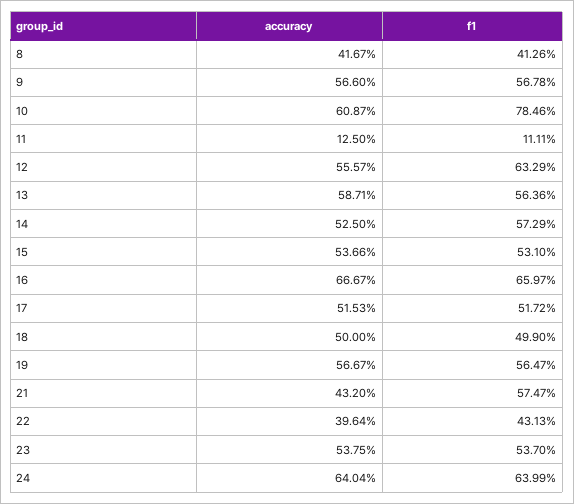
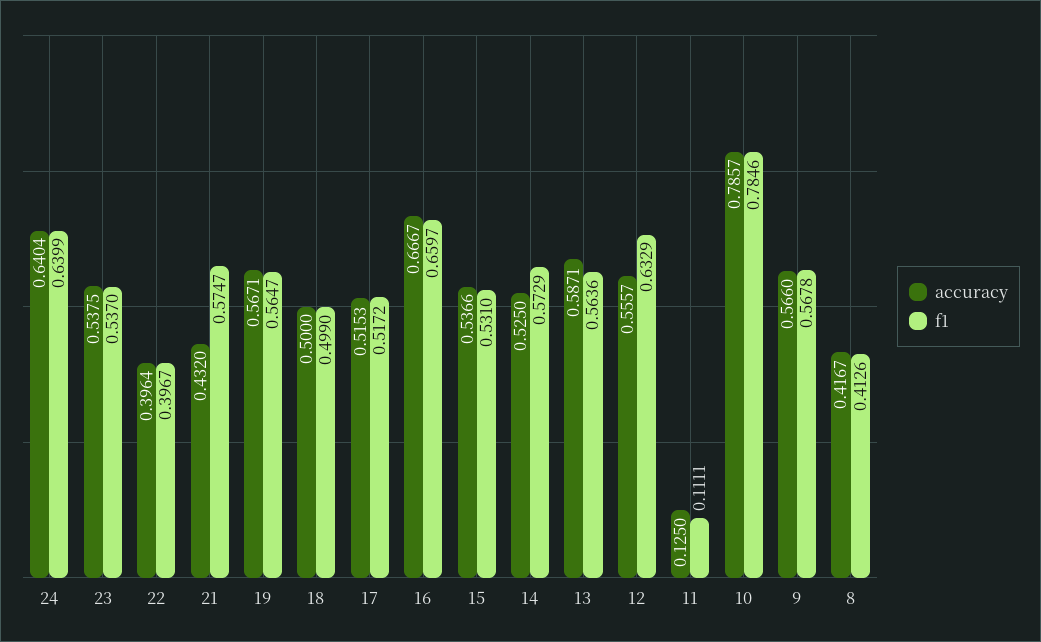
  {
    "accuracy": {
      "8": 0.4167,
      "9": 0.566,
-     "10": 0.6087,
+     "10": 0.7857,
      "11": 0.125,
      "12": 0.5557,
      "13": 0.5871,
      "14": 0.525,
      "15": 0.5366,
      "16": 0.6667,
      "17": 0.5153,
      "18": 0.5,
-     "19": 0.5667,
+     "19": 0.5671,
      "21": 0.432,
      "22": 0.3964,
      "23": 0.5375,
      "24": 0.6404
    },
    "f1": {
      "8": 0.4126,
      "9": 0.5678,
      "10": 0.7846,
      "11": 0.1111,
      "12": 0.6329,
      "13": 0.5636,
      "14": 0.5729,
      "15": 0.531,
      "16": 0.6597,
      "17": 0.5172,
      "18": 0.499,
      "19": 0.5647,
      "21": 0.5747,
-     "22": 0.4313,
+     "22": 0.3967,
      "23": 0.537,
      "24": 0.6399
    }
  }

